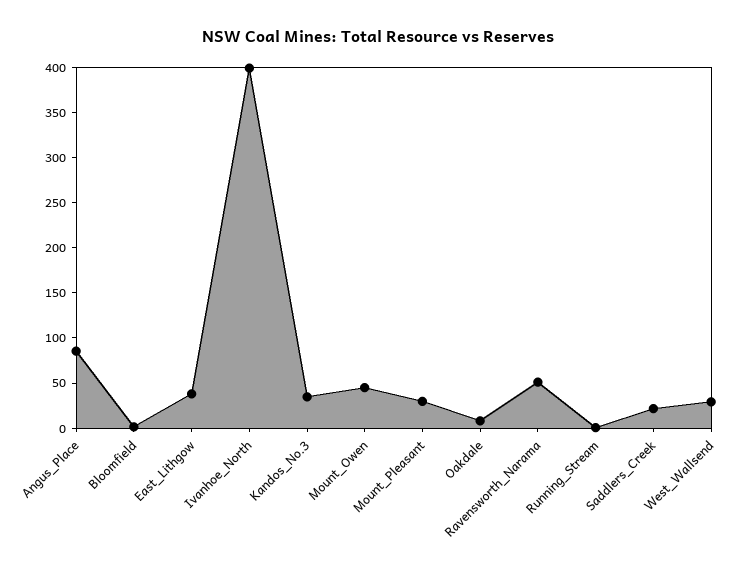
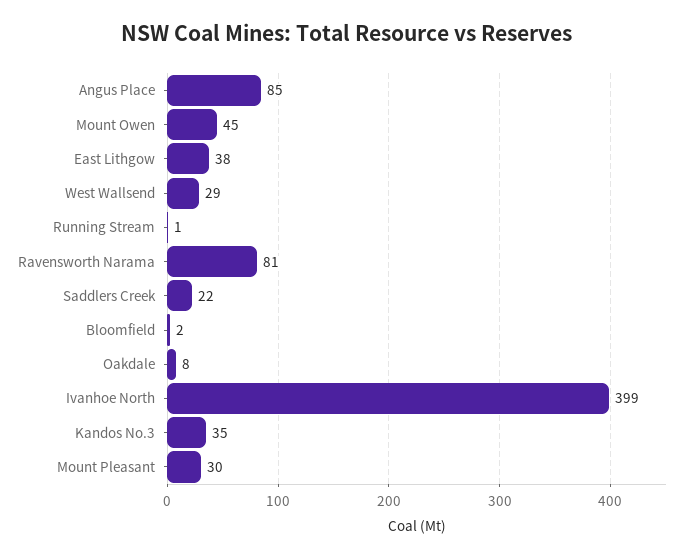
  {
    "Angus_Place": 85,
    "Bloomfield": 2,
    "East_Lithgow": 38,
    "Ivanhoe_North": 399,
    "Kandos_No.3": 35,
    "Mount_Owen": 45,
    "Mount_Pleasant": 30,
    "Oakdale": 8,
-   "Ravensworth_Narama": 50,
+   "Ravensworth_Narama": 81,
    "Running_Stream": 1,
    "Saddlers_Creek": 22,
    "West_Wallsend": 29
  }

